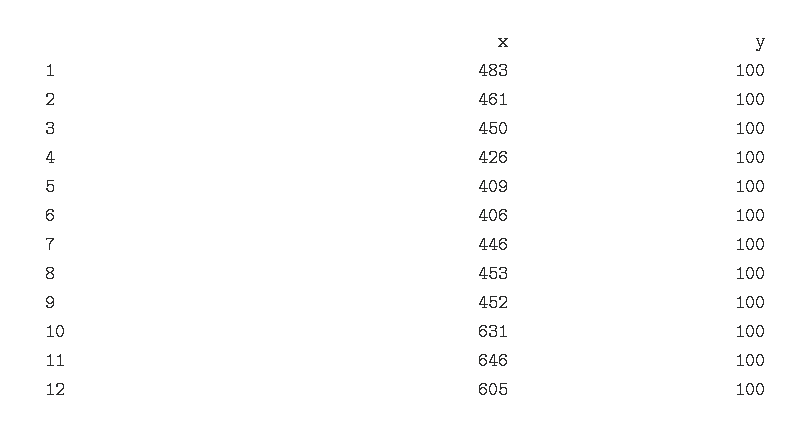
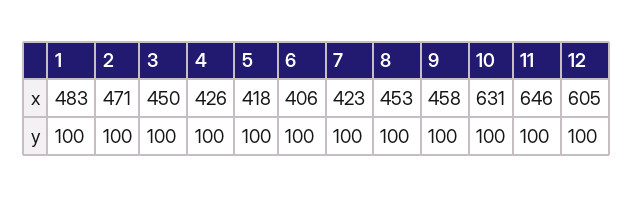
  {
    "x": {
      "1": 483,
-     "2": 461,
+     "2": 471,
      "3": 450,
      "4": 426,
-     "5": 409,
+     "5": 418,
      "6": 406,
-     "7": 446,
+     "7": 423,
      "8": 453,
-     "9": 452,
+     "9": 458,
      "10": 631,
      "11": 646,
      "12": 605
    },
    "y": {
      "1": 100,
      "2": 100,
      "3": 100,
      "4": 100,
      "5": 100,
      "6": 100,
      "7": 100,
      "8": 100,
      "9": 100,
      "10": 100,
      "11": 100,
      "12": 100
    }
  }

